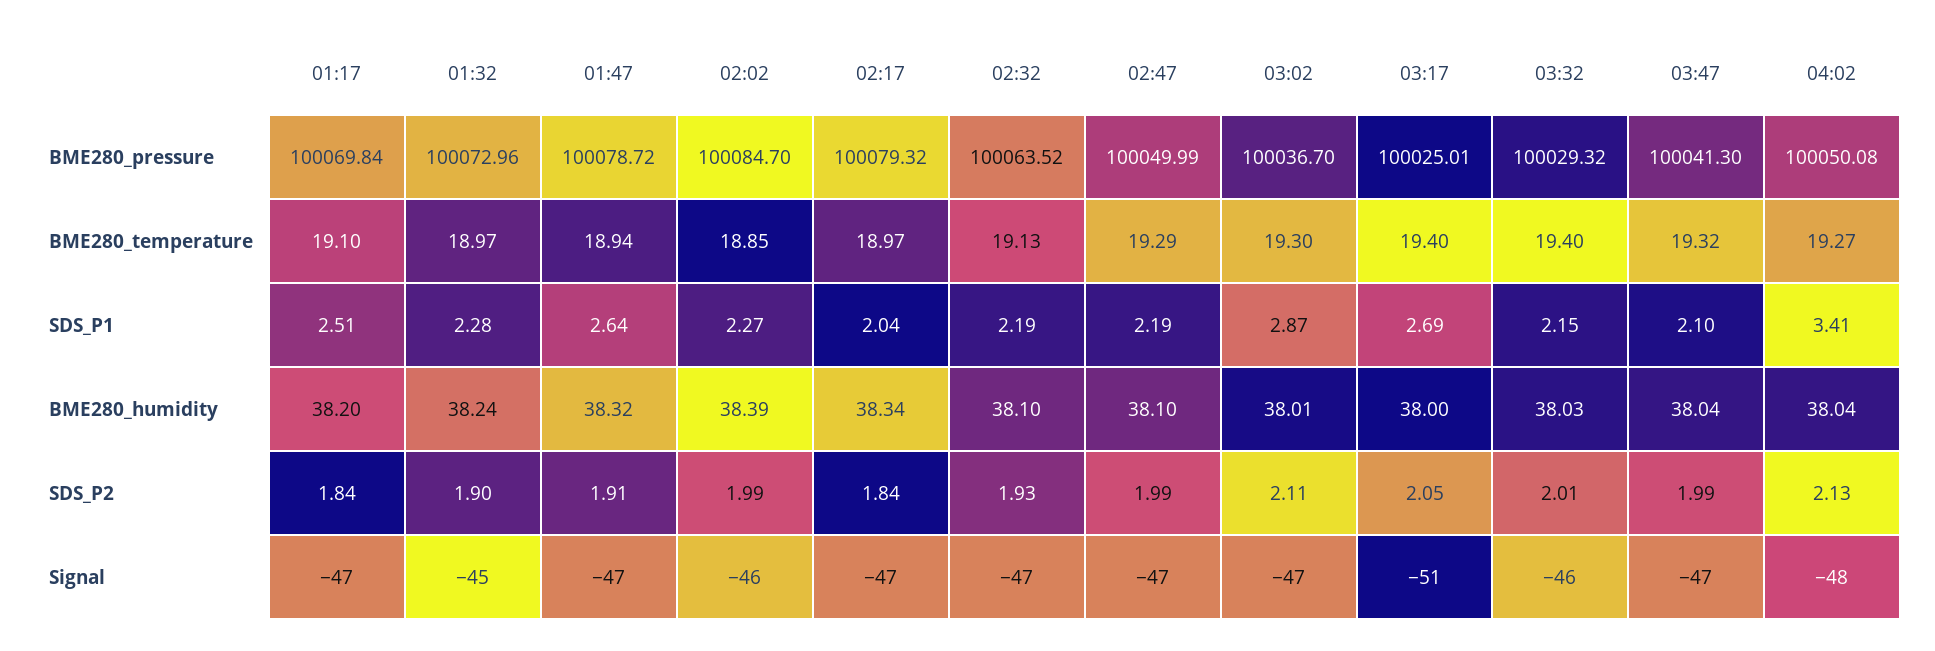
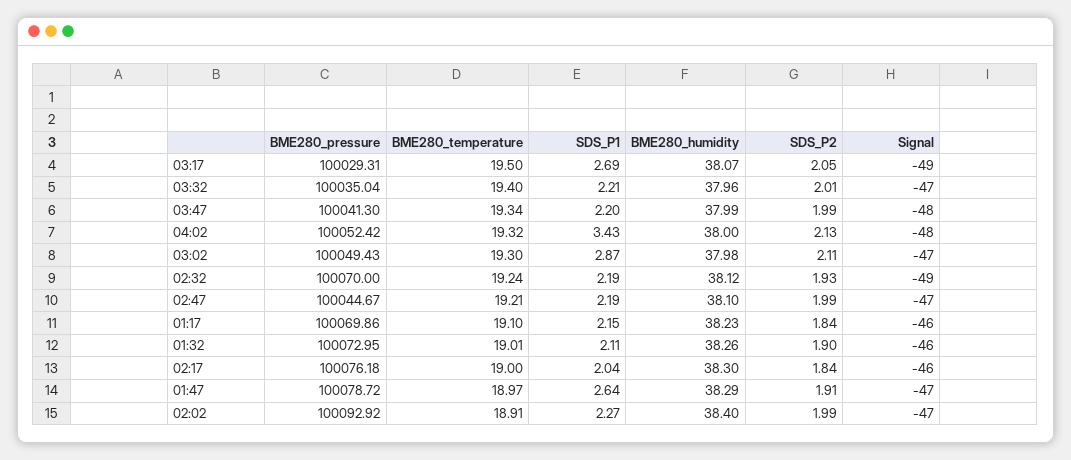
  {
    "01:17": {
-     "BME280_pressure": 100069.84,
+     "BME280_pressure": 100069.86,
      "BME280_temperature": 19.1,
-     "SDS_P1": 2.51,
+     "SDS_P1": 2.15,
-     "BME280_humidity": 38.2,
+     "BME280_humidity": 38.23,
      "SDS_P2": 1.84,
-     "Signal": -47
+     "Signal": -46
    },
    "01:32": {
-     "BME280_pressure": 100072.96,
+     "BME280_pressure": 100072.95,
-     "BME280_temperature": 18.97,
+     "BME280_temperature": 19.01,
-     "SDS_P1": 2.28,
+     "SDS_P1": 2.11,
-     "BME280_humidity": 38.24,
+     "BME280_humidity": 38.26,
      "SDS_P2": 1.9,
-     "Signal": -45
+     "Signal": -46
    },
    "01:47": {
      "BME280_pressure": 100078.72,
-     "BME280_temperature": 18.94,
+     "BME280_temperature": 18.97,
      "SDS_P1": 2.64,
-     "BME280_humidity": 38.32,
+     "BME280_humidity": 38.29,
      "SDS_P2": 1.91,
      "Signal": -47
    },
    "02:02": {
-     "BME280_pressure": 100084.7,
+     "BME280_pressure": 100092.92,
-     "BME280_temperature": 18.85,
+     "BME280_temperature": 18.91,
      "SDS_P1": 2.27,
-     "BME280_humidity": 38.39,
+     "BME280_humidity": 38.4,
      "SDS_P2": 1.99,
-     "Signal": -46
+     "Signal": -47
    },
    "02:17": {
-     "BME280_pressure": 100079.32,
+     "BME280_pressure": 100076.18,
-     "BME280_temperature": 18.97,
+     "BME280_temperature": 19,
      "SDS_P1": 2.04,
-     "BME280_humidity": 38.34,
+     "BME280_humidity": 38.3,
      "SDS_P2": 1.84,
-     "Signal": -47
+     "Signal": -46
    },
    "02:32": {
-     "BME280_pressure": 100063.52,
+     "BME280_pressure": 100070,
-     "BME280_temperature": 19.13,
+     "BME280_temperature": 19.24,
      "SDS_P1": 2.19,
-     "BME280_humidity": 38.1,
+     "BME280_humidity": 38.12,
      "SDS_P2": 1.93,
-     "Signal": -47
+     "Signal": -49
    },
    "02:47": {
-     "BME280_pressure": 100049.99,
+     "BME280_pressure": 100044.67,
-     "BME280_temperature": 19.29,
+     "BME280_temperature": 19.21,
      "SDS_P1": 2.19,
      "BME280_humidity": 38.1,
      "SDS_P2": 1.99,
      "Signal": -47
    },
    "03:02": {
-     "BME280_pressure": 100036.7,
+     "BME280_pressure": 100049.43,
      "BME280_temperature": 19.3,
      "SDS_P1": 2.87,
-     "BME280_humidity": 38.01,
+     "BME280_humidity": 37.98,
      "SDS_P2": 2.11,
      "Signal": -47
    },
    "03:17": {
-     "BME280_pressure": 100025.01,
+     "BME280_pressure": 100029.31,
-     "BME280_temperature": 19.4,
+     "BME280_temperature": 19.5,
      "SDS_P1": 2.69,
-     "BME280_humidity": 38,
+     "BME280_humidity": 38.07,
      "SDS_P2": 2.05,
-     "Signal": -51
+     "Signal": -49
    },
    "03:32": {
-     "BME280_pressure": 100029.32,
+     "BME280_pressure": 100035.04,
      "BME280_temperature": 19.4,
-     "SDS_P1": 2.15,
+     "SDS_P1": 2.21,
-     "BME280_humidity": 38.03,
+     "BME280_humidity": 37.96,
      "SDS_P2": 2.01,
-     "Signal": -46
+     "Signal": -47
    },
    "03:47": {
      "BME280_pressure": 100041.3,
-     "BME280_temperature": 19.32,
+     "BME280_temperature": 19.34,
-     "SDS_P1": 2.1,
+     "SDS_P1": 2.2,
-     "BME280_humidity": 38.04,
+     "BME280_humidity": 37.99,
      "SDS_P2": 1.99,
-     "Signal": -47
+     "Signal": -48
    },
    "04:02": {
-     "BME280_pressure": 100050.08,
+     "BME280_pressure": 100052.42,
-     "BME280_temperature": 19.27,
+     "BME280_temperature": 19.32,
-     "SDS_P1": 3.41,
+     "SDS_P1": 3.43,
-     "BME280_humidity": 38.04,
+     "BME280_humidity": 38,
      "SDS_P2": 2.13,
      "Signal": -48
    }
  }

